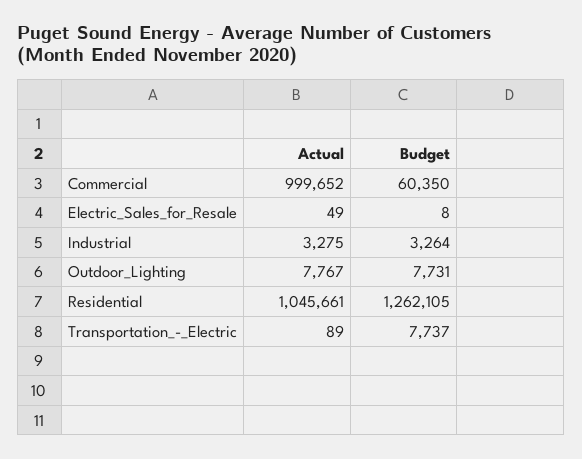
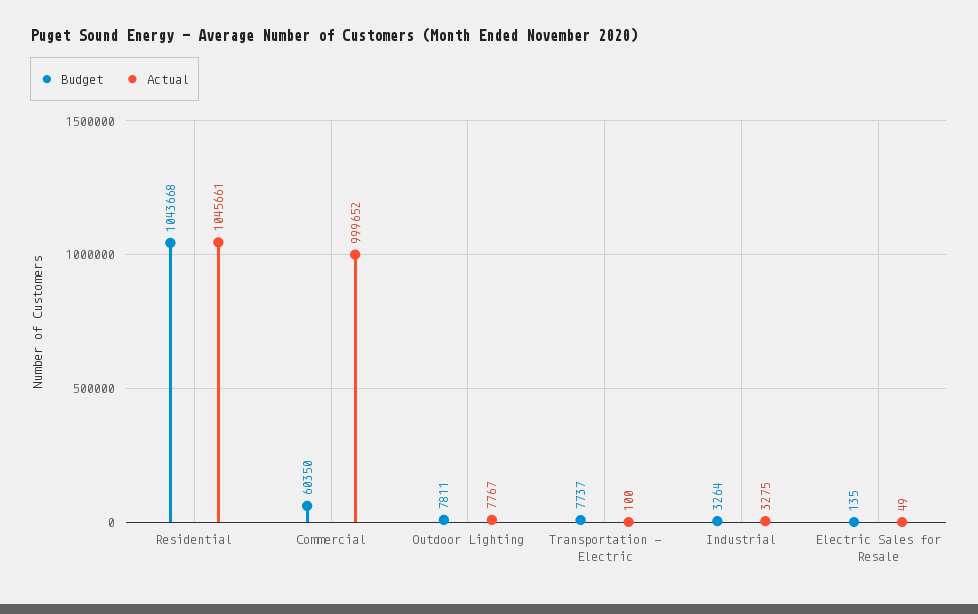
  {
    "Actual": {
      "Commercial": 999652,
      "Electric_Sales_for_Resale": 49,
      "Industrial": 3275,
      "Outdoor_Lighting": 7767,
      "Residential": 1045661,
-     "Transportation_-_Electric": 89
+     "Transportation_-_Electric": 100
    },
    "Budget": {
      "Commercial": 60350,
-     "Electric_Sales_for_Resale": 8,
+     "Electric_Sales_for_Resale": 135,
      "Industrial": 3264,
-     "Outdoor_Lighting": 7731,
+     "Outdoor_Lighting": 7811,
-     "Residential": 1262105,
+     "Residential": 1043668,
      "Transportation_-_Electric": 7737
    }
  }

